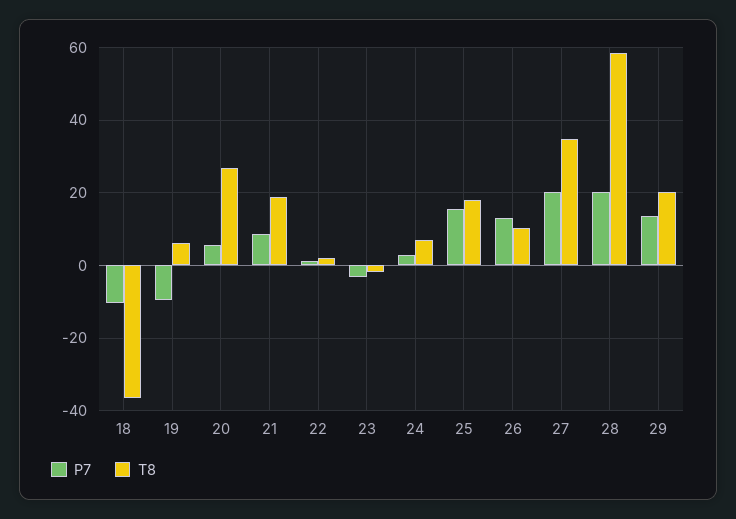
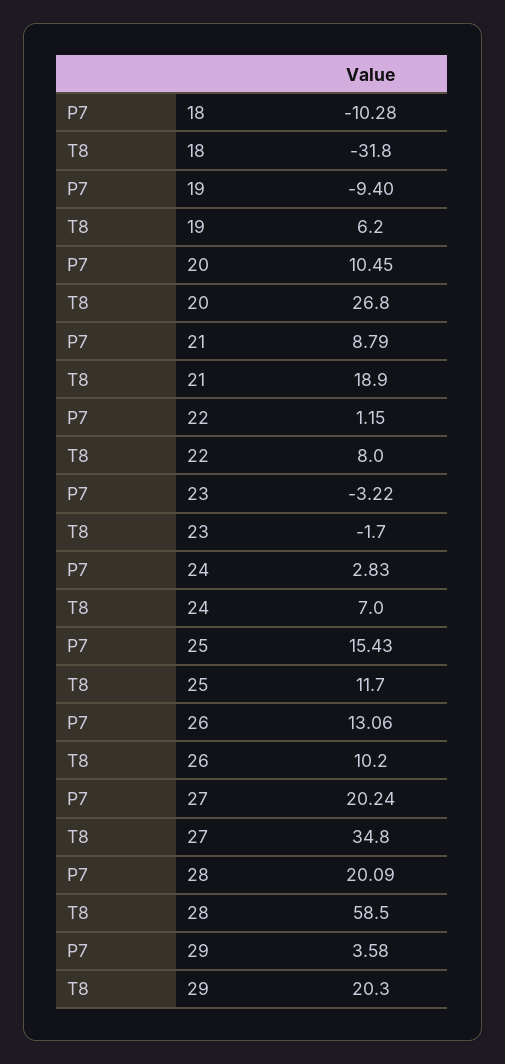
  {
    "P7": {
      "18": -10.28,
      "19": -9.4,
-     "20": 6,
+     "20": 10.45,
      "21": 8.79,
      "22": 1.15,
      "23": -3.22,
      "24": 2.83,
      "25": 15.43,
      "26": 13.06,
      "27": 20.24,
      "28": 20.09,
-     "29": 14
+     "29": 3.58
    },
    "T8": {
-     "18": -36,
+     "18": -31.8,
      "19": 6.2,
      "20": 26.8,
      "21": 18.9,
-     "22": 2,
+     "22": 8,
      "23": -1.7,
      "24": 7,
-     "25": 18,
+     "25": 11.7,
      "26": 10.2,
      "27": 34.8,
      "28": 58.5,
      "29": 20.3
    }
  }

